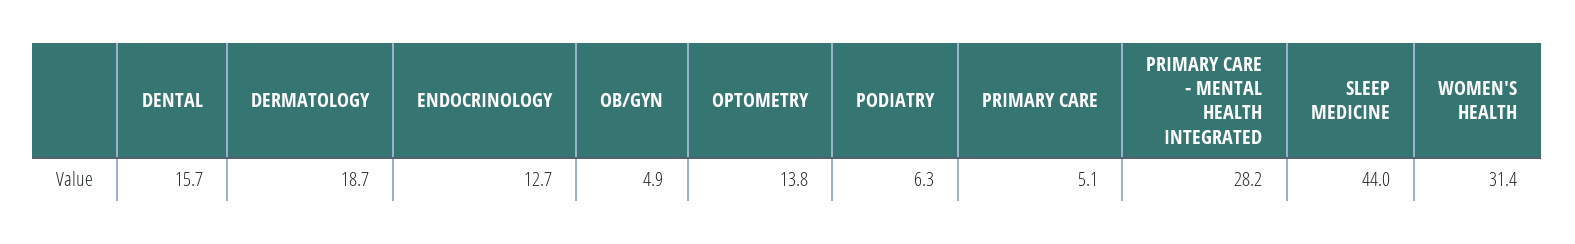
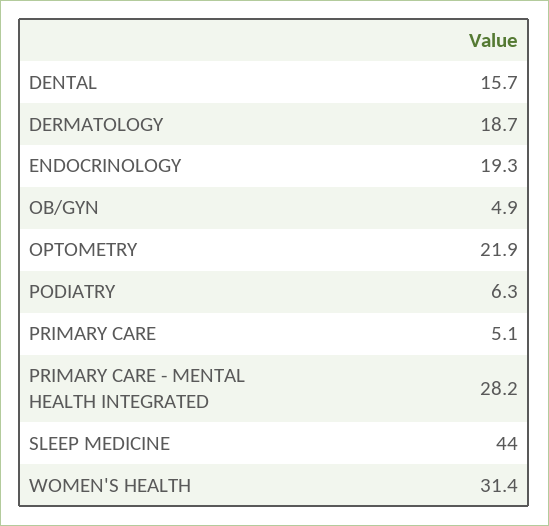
  {
    "DENTAL": 15.7,
    "DERMATOLOGY": 18.7,
-   "ENDOCRINOLOGY": 12.7,
+   "ENDOCRINOLOGY": 19.3,
    "OB/GYN": 4.9,
-   "OPTOMETRY": 13.8,
+   "OPTOMETRY": 21.9,
    "PODIATRY": 6.3,
    "PRIMARY CARE": 5.1,
    "PRIMARY CARE - MENTAL HEALTH INTEGRATED": 28.2,
    "SLEEP MEDICINE": 44,
    "WOMEN'S HEALTH": 31.4
  }

